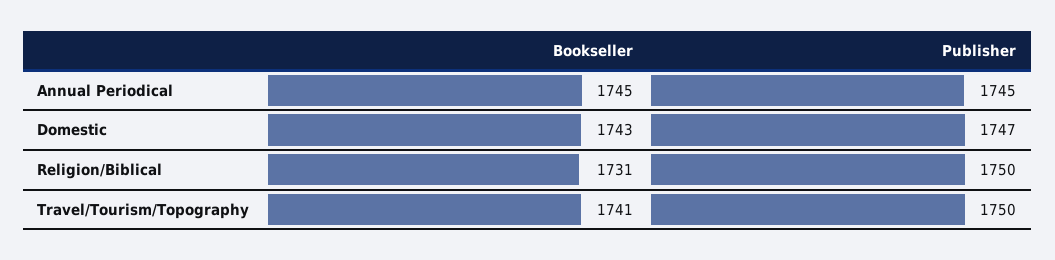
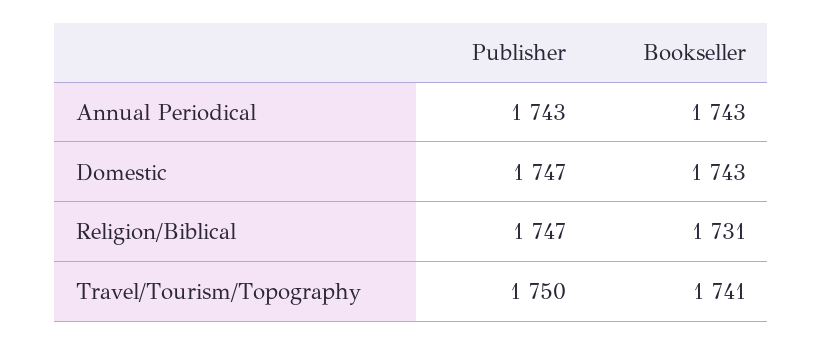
  {
    "Bookseller": {
-     "Annual Periodical": 1745,
+     "Annual Periodical": 1743,
      "Domestic": 1743,
      "Religion/Biblical": 1731,
      "Travel/Tourism/Topography": 1741
    },
    "Publisher": {
-     "Annual Periodical": 1745,
+     "Annual Periodical": 1743,
      "Domestic": 1747,
-     "Religion/Biblical": 1750,
+     "Religion/Biblical": 1747,
      "Travel/Tourism/Topography": 1750
    }
  }

